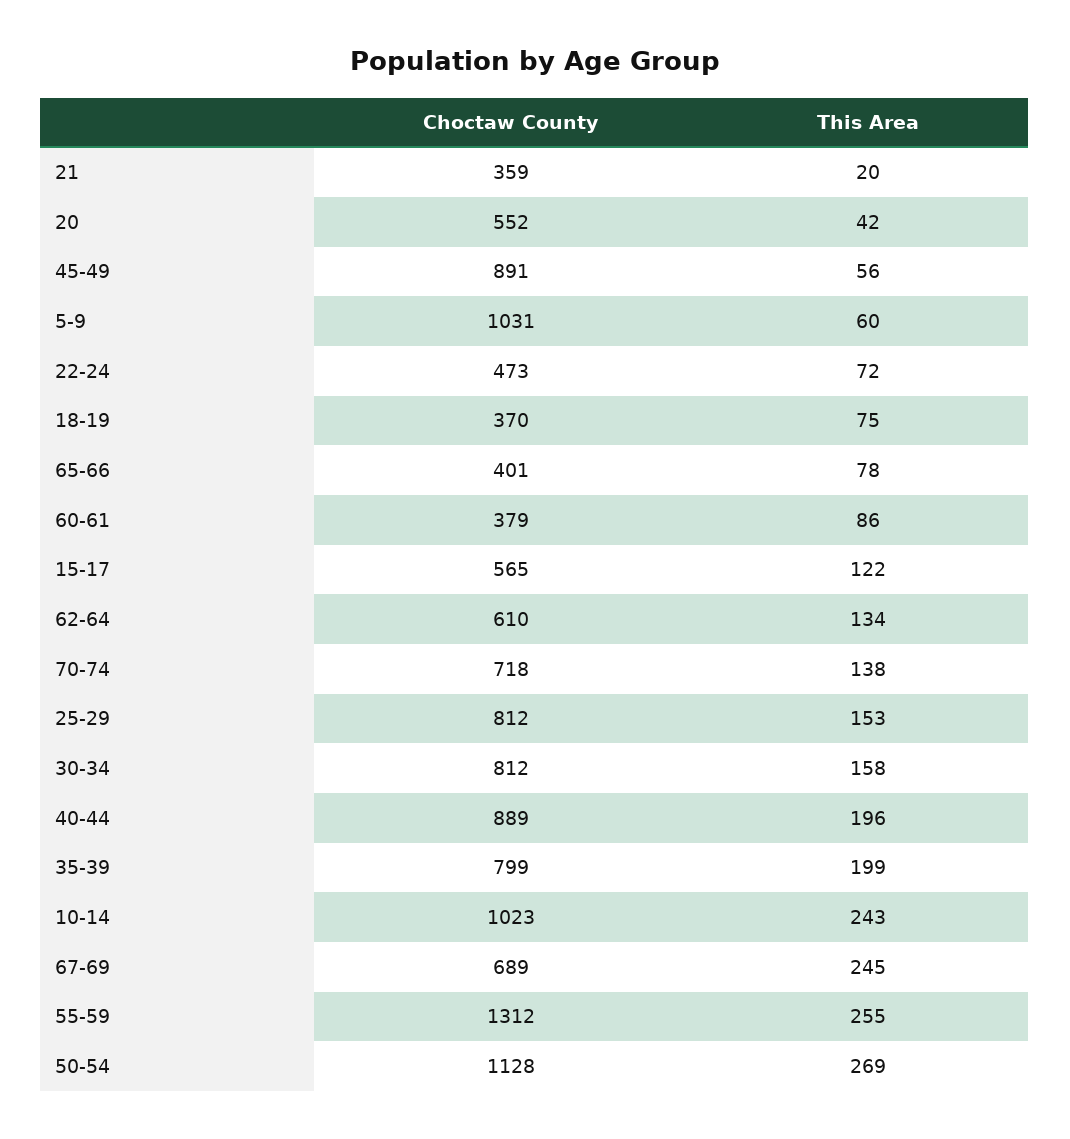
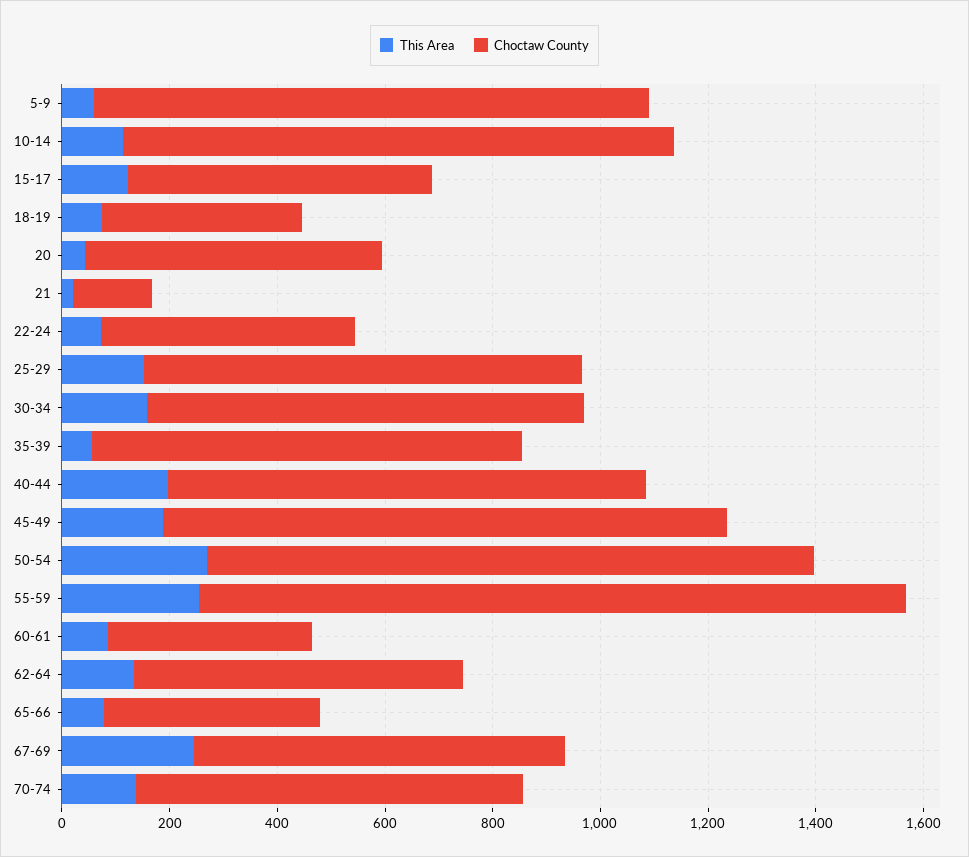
  {
    "Choctaw County": {
-     "21": 359,
+     "21": 150,
      "20": 552,
-     "45-49": 891,
+     "45-49": 1050,
      "5-9": 1031,
      "22-24": 473,
      "18-19": 370,
      "65-66": 401,
      "60-61": 379,
      "15-17": 565,
      "62-64": 610,
      "70-74": 718,
      "25-29": 812,
      "30-34": 812,
      "40-44": 889,
      "35-39": 799,
      "10-14": 1023,
      "67-69": 689,
      "55-59": 1312,
      "50-54": 1128
    },
    "This Area": {
      "21": 20,
      "20": 42,
-     "45-49": 56,
+     "45-49": 200,
      "5-9": 60,
      "22-24": 72,
      "18-19": 75,
      "65-66": 78,
      "60-61": 86,
      "15-17": 122,
      "62-64": 134,
      "70-74": 138,
      "25-29": 153,
      "30-34": 158,
      "40-44": 196,
-     "35-39": 199,
+     "35-39": 50,
-     "10-14": 243,
+     "10-14": 100,
      "67-69": 245,
      "55-59": 255,
      "50-54": 269
    }
  }

